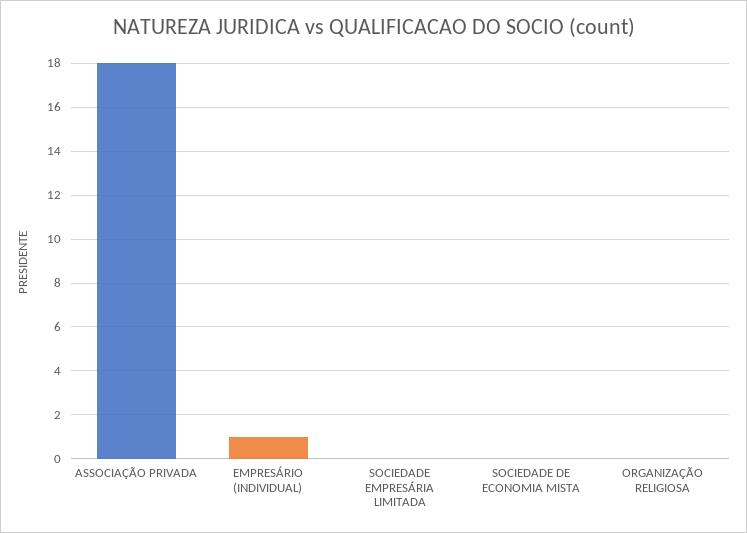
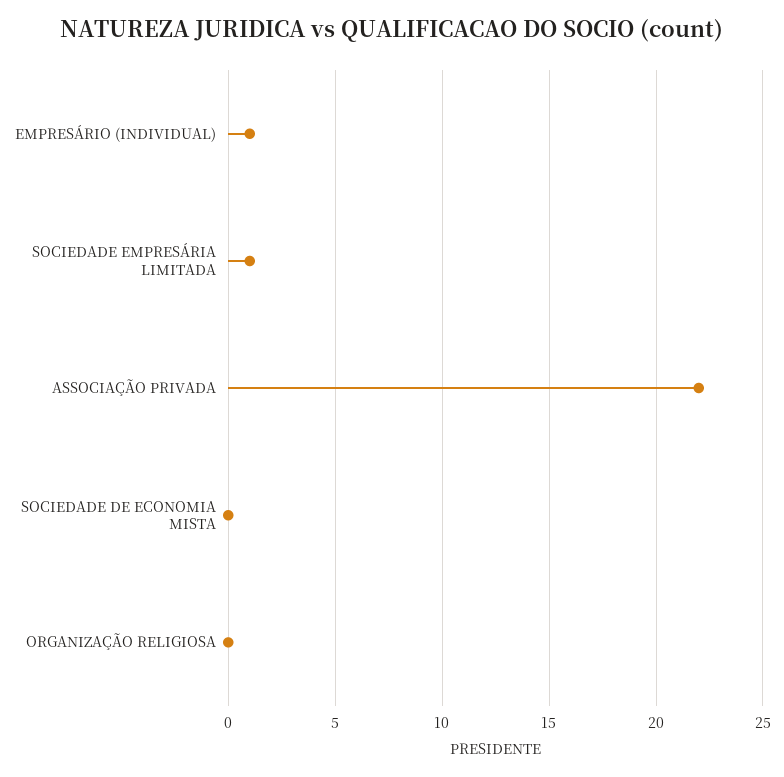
  {
-   "ASSOCIAÇÃO PRIVADA": 18,
+   "ASSOCIAÇÃO PRIVADA": 22,
    "EMPRESÁRIO (INDIVIDUAL)": 1,
-   "SOCIEDADE EMPRESÁRIA LIMITADA": 0,
+   "SOCIEDADE EMPRESÁRIA LIMITADA": 1,
    "SOCIEDADE DE ECONOMIA MISTA": 0,
    "ORGANIZAÇÃO RELIGIOSA": 0
  }

